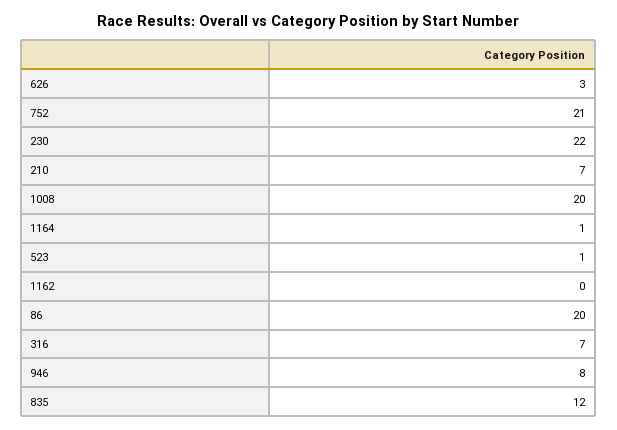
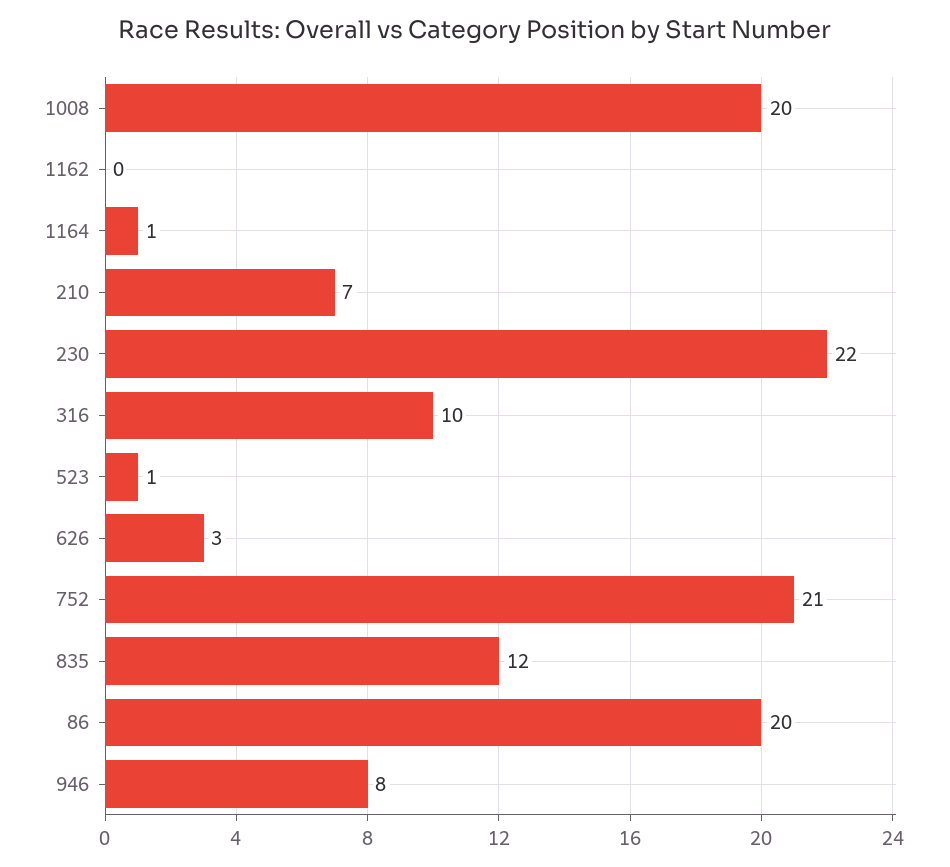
  {
    "626": 3,
    "752": 21,
    "230": 22,
    "210": 7,
    "1008": 20,
    "1164": 1,
    "523": 1,
    "1162": 0,
    "86": 20,
-   "316": 7,
+   "316": 10,
    "946": 8,
    "835": 12
  }

